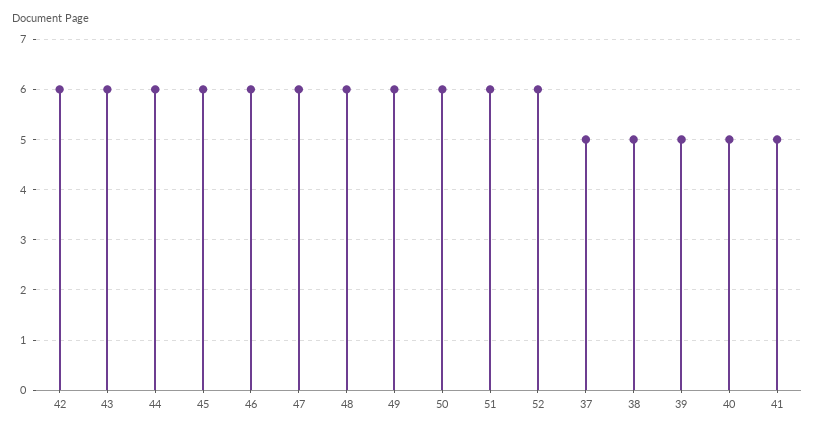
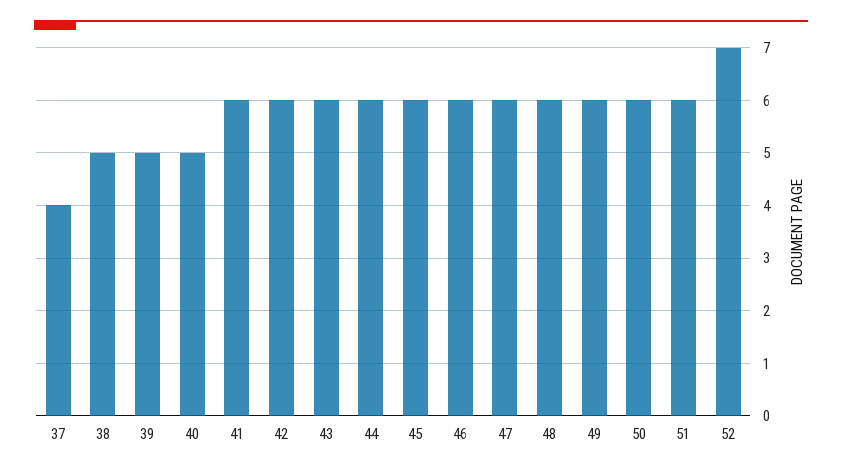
  {
    "42": 6,
    "43": 6,
    "44": 6,
    "45": 6,
    "46": 6,
    "47": 6,
    "48": 6,
    "49": 6,
    "50": 6,
    "51": 6,
-   "52": 6,
+   "52": 7,
-   "37": 5,
+   "37": 4,
    "38": 5,
    "39": 5,
    "40": 5,
-   "41": 5
+   "41": 6
  }

